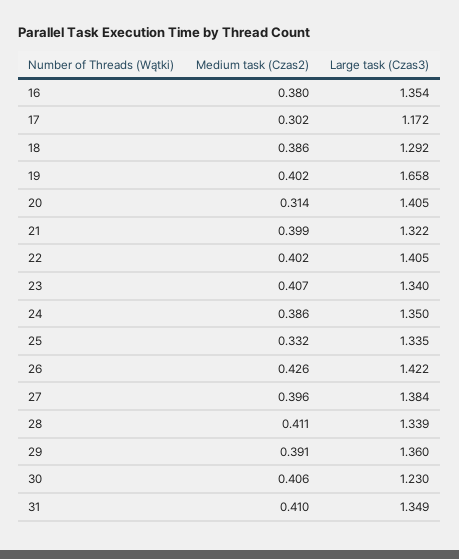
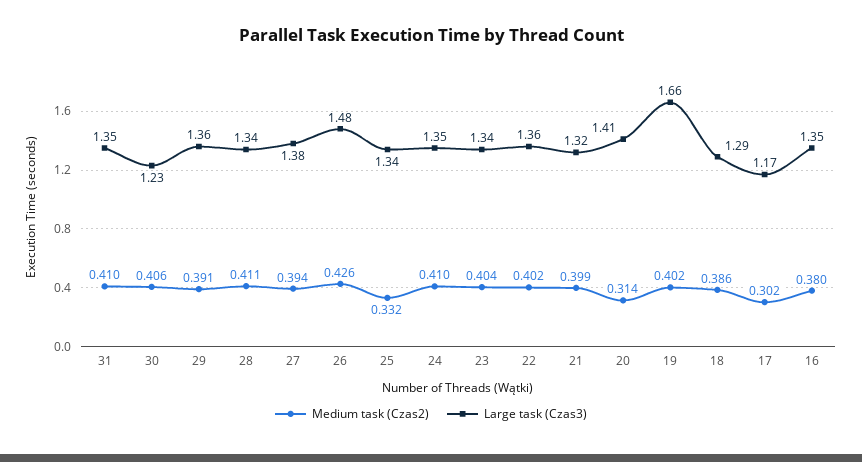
  {
    "Medium task (Czas2)": {
      "16": 0.38,
      "17": 0.302,
      "18": 0.386,
      "19": 0.402,
      "20": 0.314,
      "21": 0.399,
      "22": 0.402,
-     "23": 0.407,
+     "23": 0.404,
-     "24": 0.386,
+     "24": 0.41,
      "25": 0.332,
      "26": 0.426,
-     "27": 0.396,
+     "27": 0.394,
      "28": 0.411,
      "29": 0.391,
      "30": 0.406,
      "31": 0.41
    },
    "Large task (Czas3)": {
      "16": 1.354,
      "17": 1.172,
      "18": 1.292,
      "19": 1.658,
      "20": 1.405,
      "21": 1.322,
-     "22": 1.405,
+     "22": 1.36,
      "23": 1.34,
      "24": 1.35,
      "25": 1.335,
-     "26": 1.422,
+     "26": 1.48,
      "27": 1.384,
      "28": 1.339,
      "29": 1.36,
      "30": 1.23,
      "31": 1.349
    }
  }

